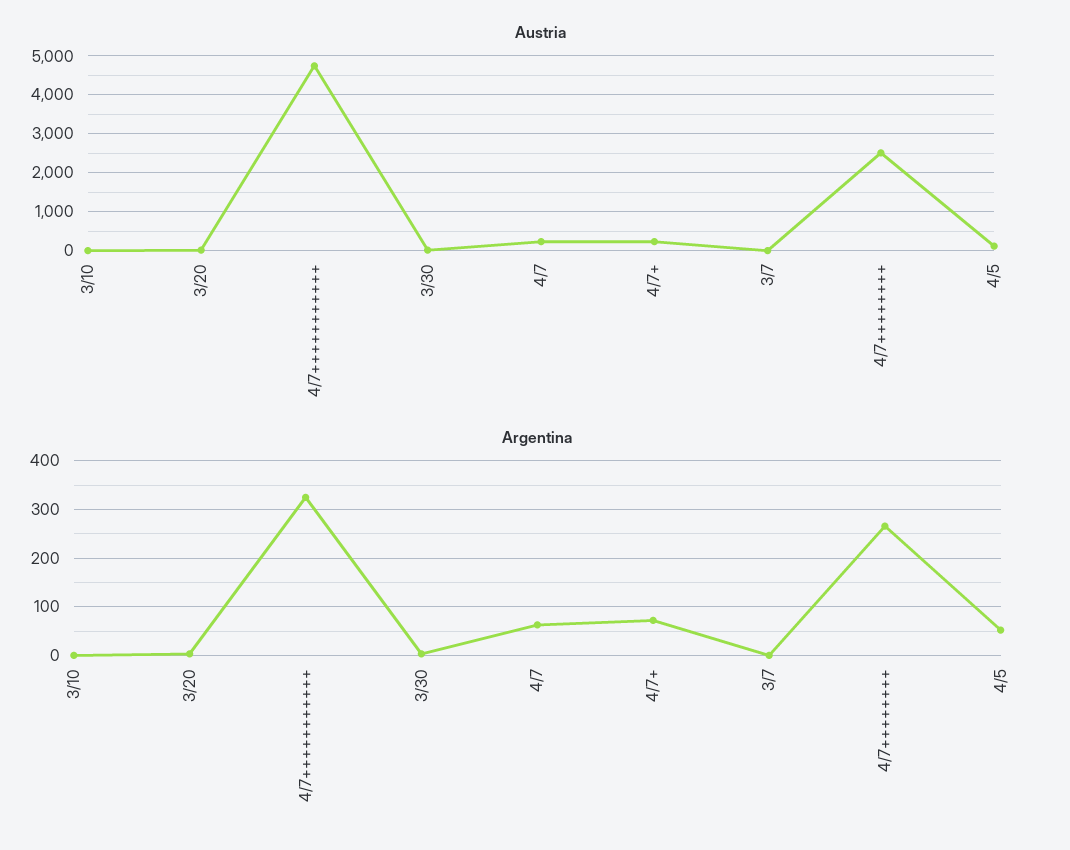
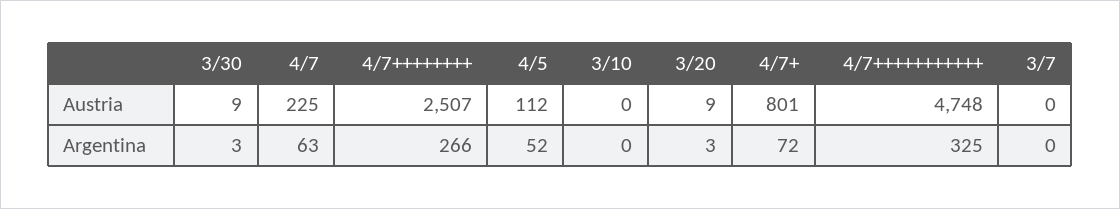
  {
    "Austria": {
      "3/10": 0,
      "3/20": 9,
      "4/7+++++++++++": 4748,
      "3/30": 9,
      "4/7": 225,
-     "4/7+": 200,
+     "4/7+": 801,
      "3/7": 0,
      "4/7++++++++": 2507,
      "4/5": 112
    },
    "Argentina": {
      "3/10": 0,
      "3/20": 3,
      "4/7+++++++++++": 325,
      "3/30": 3,
      "4/7": 63,
      "4/7+": 72,
      "3/7": 0,
      "4/7++++++++": 266,
      "4/5": 52
    }
  }

